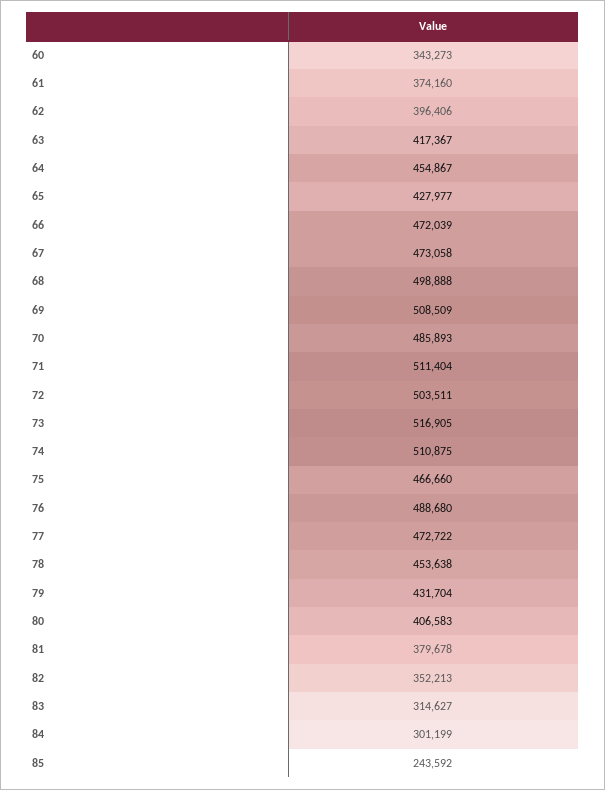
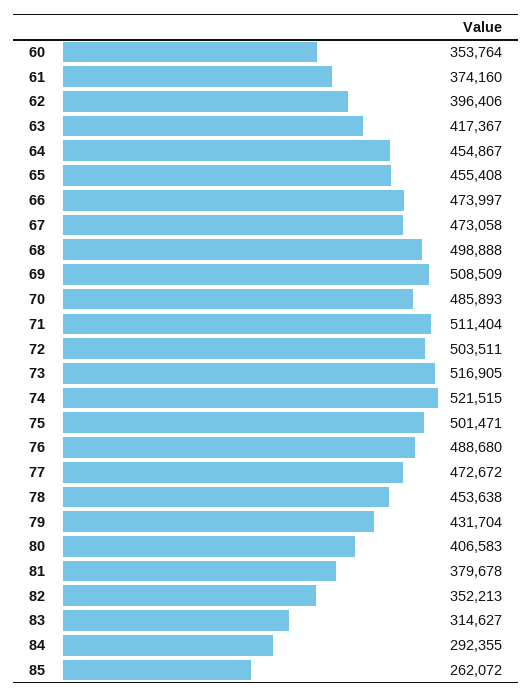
  {
-   "60": 343273,
+   "60": 353764,
    "61": 374160,
    "62": 396406,
    "63": 417367,
    "64": 454867,
-   "65": 427977,
+   "65": 455408,
-   "66": 472039,
+   "66": 473997,
    "67": 473058,
    "68": 498888,
    "69": 508509,
    "70": 485893,
    "71": 511404,
    "72": 503511,
    "73": 516905,
-   "74": 510875,
+   "74": 521515,
-   "75": 466660,
+   "75": 501471,
    "76": 488680,
-   "77": 472722,
+   "77": 472672,
    "78": 453638,
    "79": 431704,
    "80": 406583,
    "81": 379678,
    "82": 352213,
    "83": 314627,
-   "84": 301199,
+   "84": 292355,
-   "85": 243592
+   "85": 262072
  }

